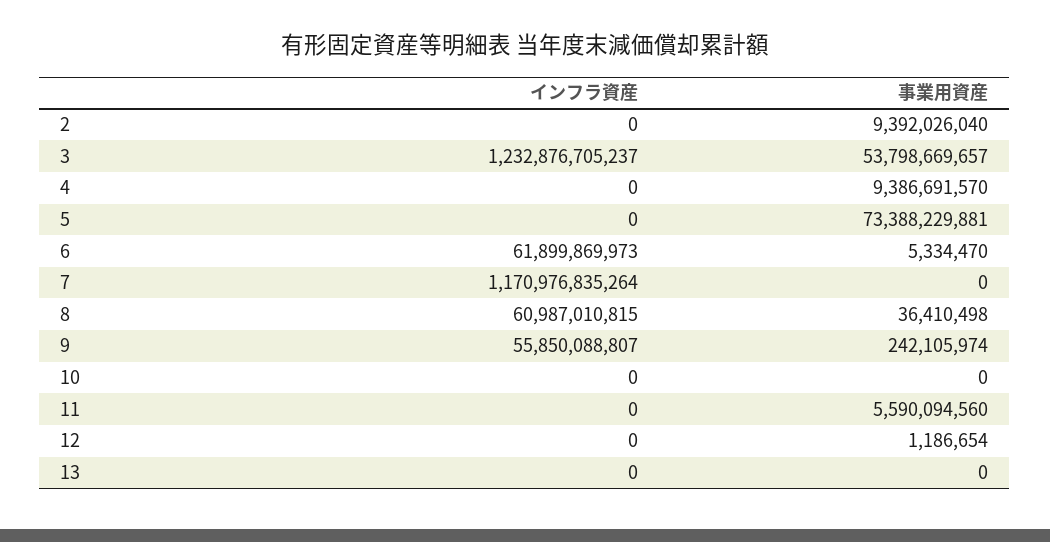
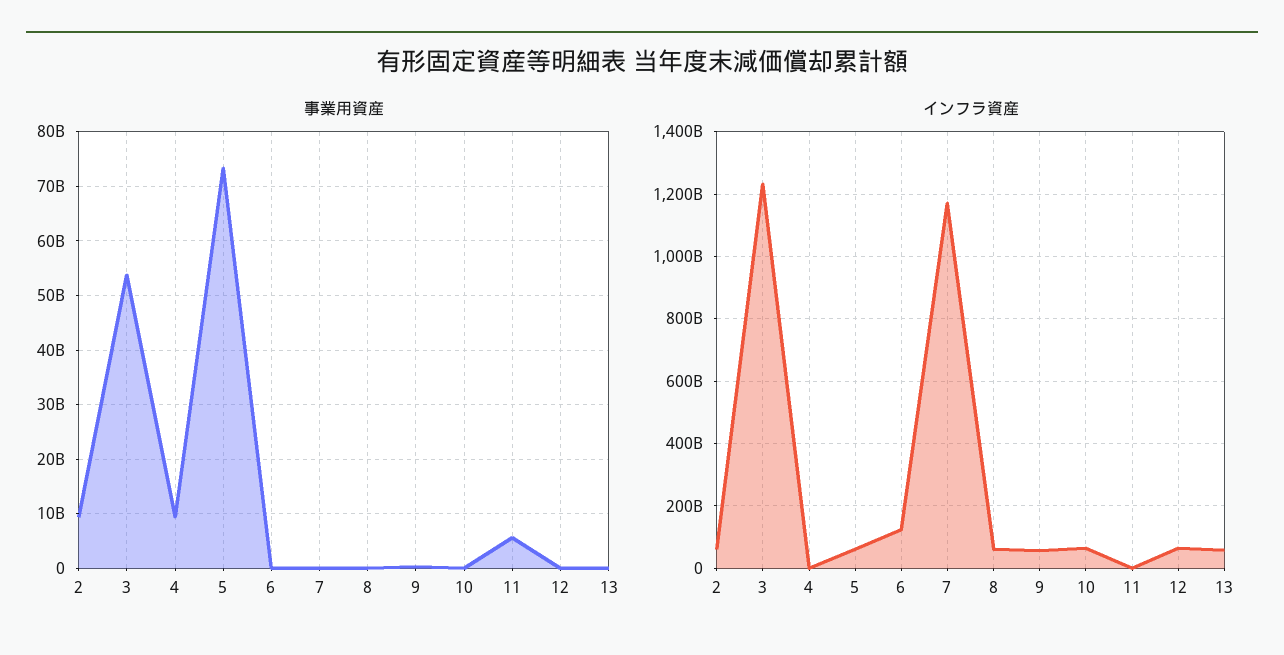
  {
    "インフラ資産": {
-     "2": 0,
+     "2": 60000000000,
      "3": 1232876705237,
      "4": 0,
-     "5": 0,
+     "5": 60000000000,
-     "6": 61899869973,
+     "6": 120000000000,
      "7": 1170976835264,
      "8": 60987010815,
      "9": 55850088807,
-     "10": 0,
+     "10": 60000000000,
      "11": 0,
-     "12": 0,
+     "12": 60000000000,
-     "13": 0
+     "13": 60000000000
    },
    "事業用資産": {
      "2": 9392026040,
      "3": 53798669657,
      "4": 9386691570,
      "5": 73388229881,
      "6": 5334470,
      "7": 0,
      "8": 36410498,
      "9": 242105974,
      "10": 0,
      "11": 5590094560,
      "12": 1186654,
      "13": 0
    }
  }

